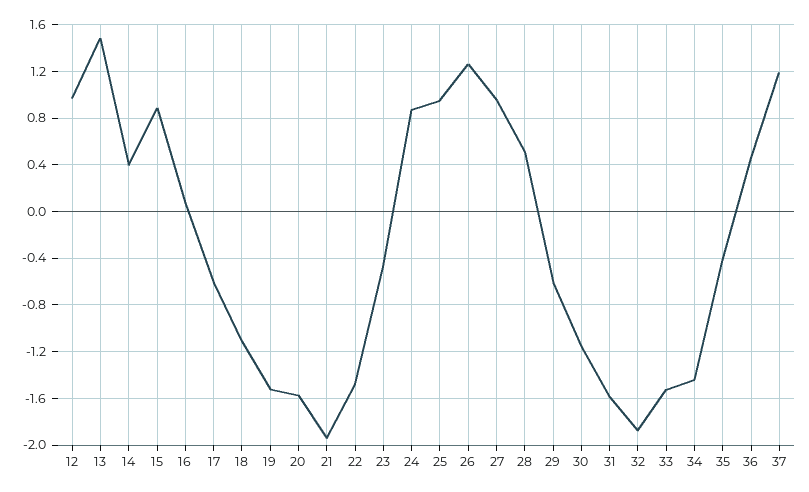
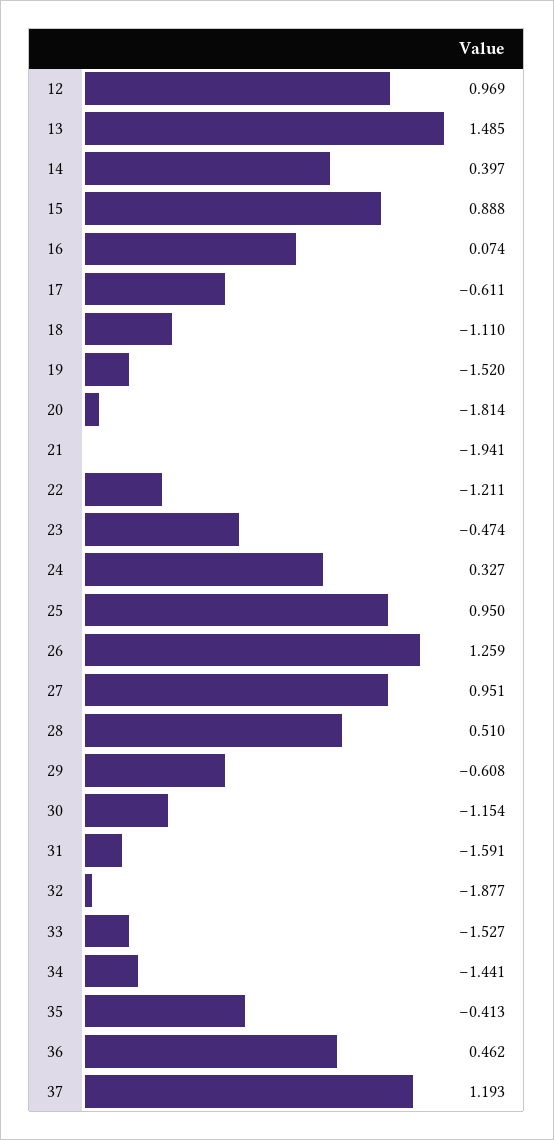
  {
    "12": 0.969,
    "13": 1.485,
    "14": 0.397,
    "15": 0.888,
    "16": 0.074,
    "17": -0.611,
    "18": -1.11,
    "19": -1.52,
-   "20": -1.6,
+   "20": -1.814,
    "21": -1.941,
-   "22": -1.5,
+   "22": -1.211,
    "23": -0.474,
-   "24": 0.9,
+   "24": 0.327,
    "25": 0.95,
    "26": 1.259,
    "27": 0.951,
    "28": 0.51,
    "29": -0.608,
    "30": -1.154,
    "31": -1.591,
    "32": -1.877,
    "33": -1.527,
    "34": -1.441,
    "35": -0.413,
    "36": 0.462,
    "37": 1.193
  }

